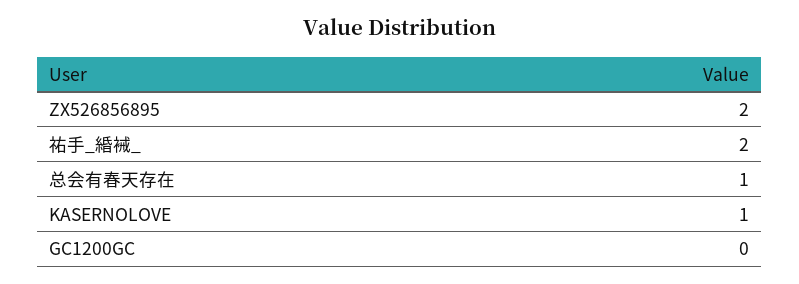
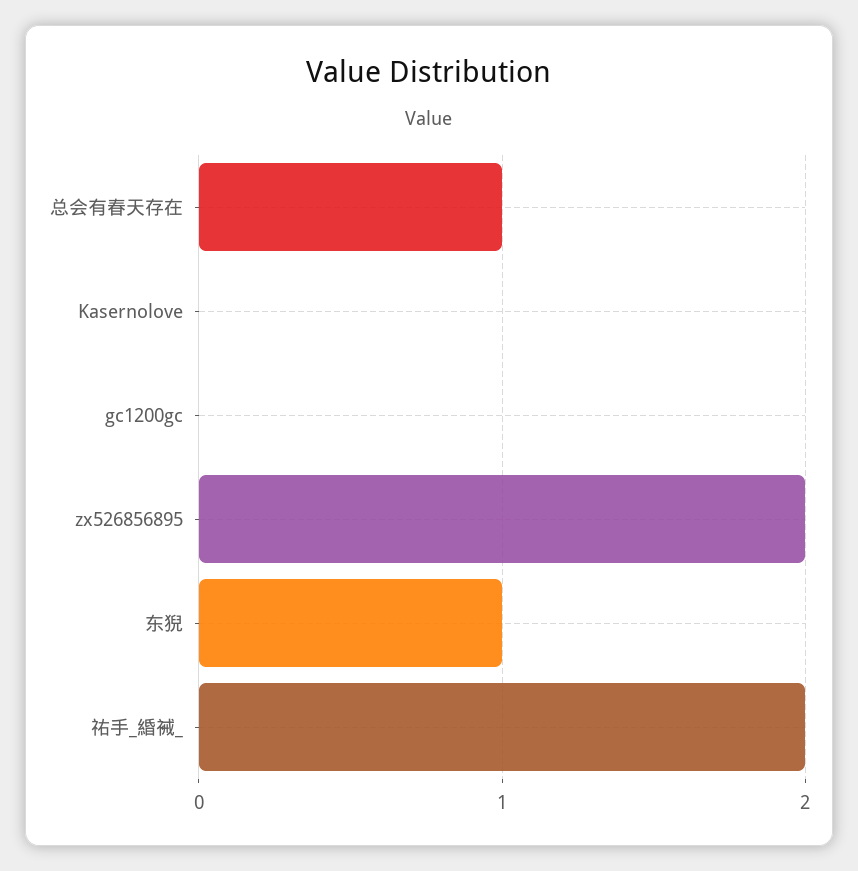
  {
    "ZX526856895": 2,
    "祐手_緍裓_": 2,
    "总会有春天存在": 1,
-   "KASERNOLOVE": 1,
+   "KASERNOLOVE": 0,
-   "GC1200GC": 0
+   "GC1200GC": 0,
+   "东猊": 1
  }

